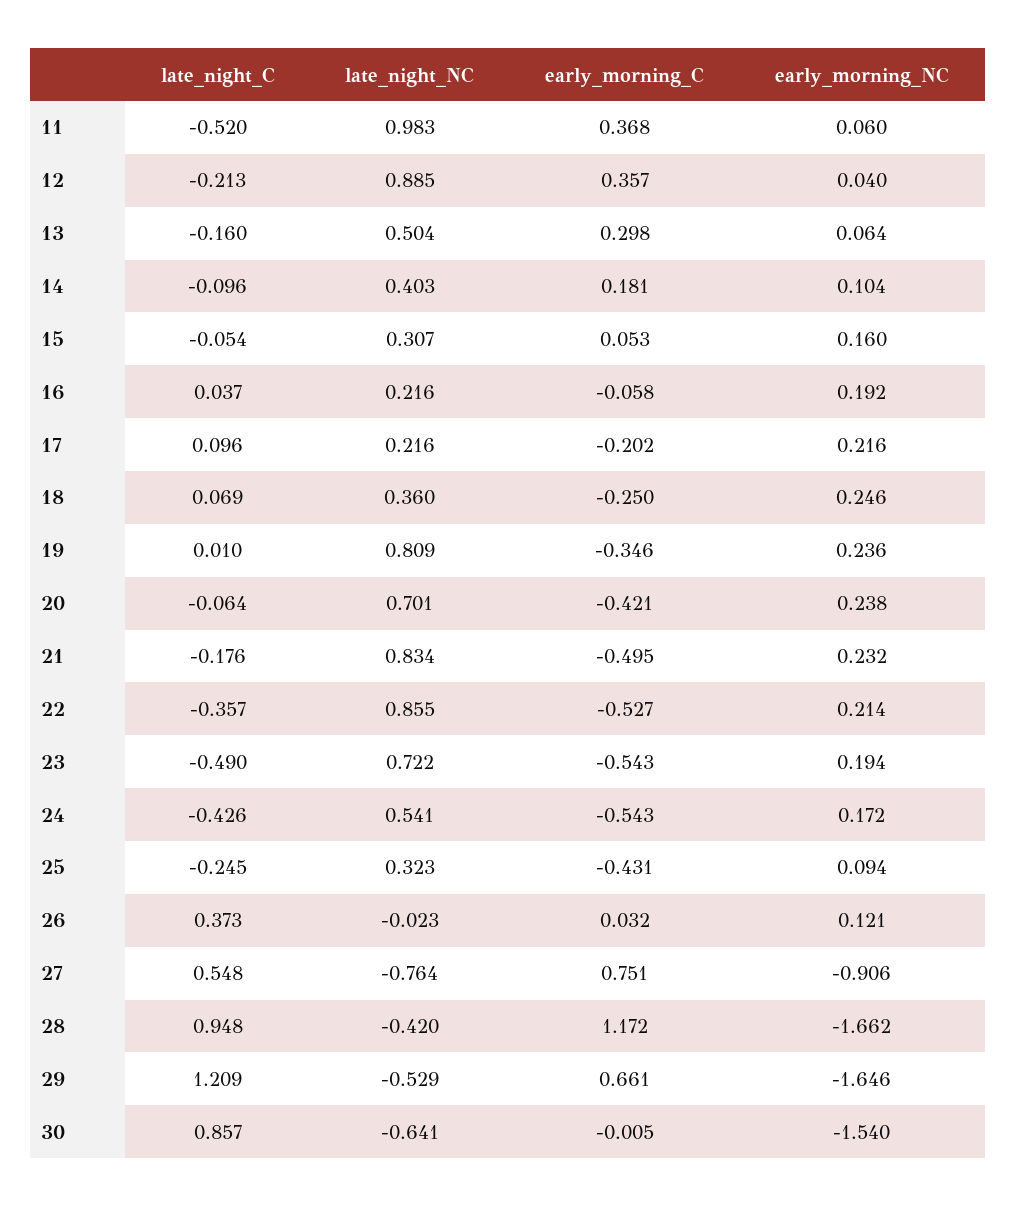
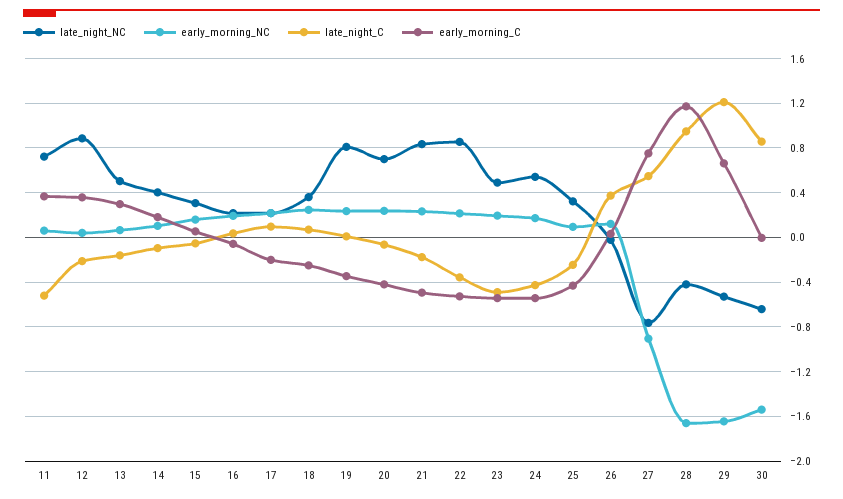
  {
    "late_night_C": {
      "11": -0.52,
      "12": -0.213,
      "13": -0.16,
      "14": -0.096,
      "15": -0.054,
      "16": 0.037,
      "17": 0.096,
      "18": 0.069,
      "19": 0.01,
      "20": -0.064,
      "21": -0.176,
      "22": -0.357,
      "23": -0.49,
      "24": -0.426,
      "25": -0.245,
      "26": 0.373,
      "27": 0.548,
      "28": 0.948,
      "29": 1.209,
      "30": 0.857
    },
    "late_night_NC": {
-     "11": 0.983,
+     "11": 0.7,
      "12": 0.885,
      "13": 0.504,
      "14": 0.403,
      "15": 0.307,
      "16": 0.216,
      "17": 0.216,
      "18": 0.36,
      "19": 0.809,
      "20": 0.701,
      "21": 0.834,
      "22": 0.855,
-     "23": 0.722,
+     "23": 0.5,
      "24": 0.541,
      "25": 0.323,
      "26": -0.023,
      "27": -0.764,
      "28": -0.42,
      "29": -0.529,
      "30": -0.641
    },
    "early_morning_C": {
      "11": 0.368,
      "12": 0.357,
      "13": 0.298,
      "14": 0.181,
      "15": 0.053,
      "16": -0.058,
      "17": -0.202,
      "18": -0.25,
      "19": -0.346,
      "20": -0.421,
      "21": -0.495,
      "22": -0.527,
      "23": -0.543,
      "24": -0.543,
      "25": -0.431,
      "26": 0.032,
      "27": 0.751,
      "28": 1.172,
      "29": 0.661,
      "30": -0.005
    },
    "early_morning_NC": {
      "11": 0.06,
      "12": 0.04,
      "13": 0.064,
      "14": 0.104,
      "15": 0.16,
      "16": 0.192,
      "17": 0.216,
      "18": 0.246,
      "19": 0.236,
      "20": 0.238,
      "21": 0.232,
      "22": 0.214,
      "23": 0.194,
      "24": 0.172,
      "25": 0.094,
      "26": 0.121,
      "27": -0.906,
      "28": -1.662,
      "29": -1.646,
      "30": -1.54
    }
  }

